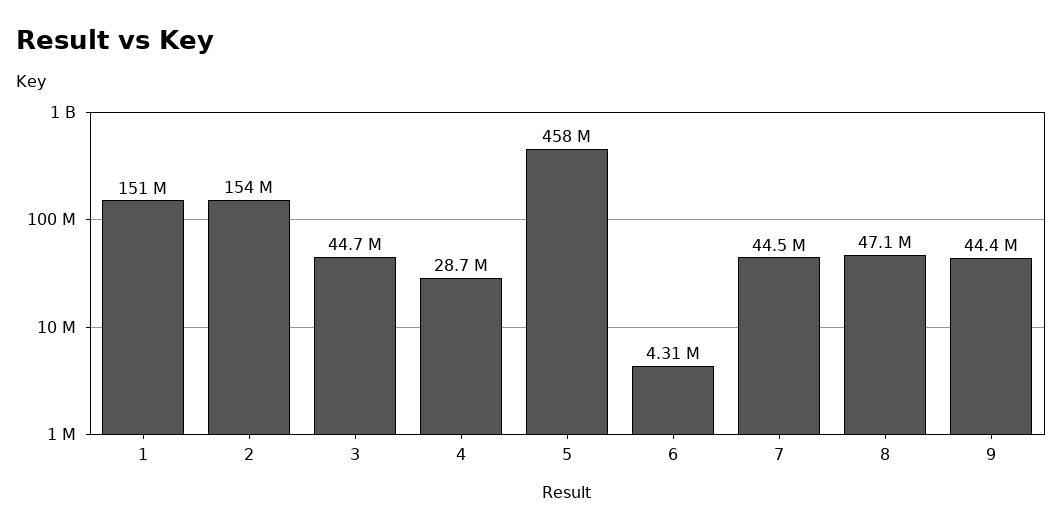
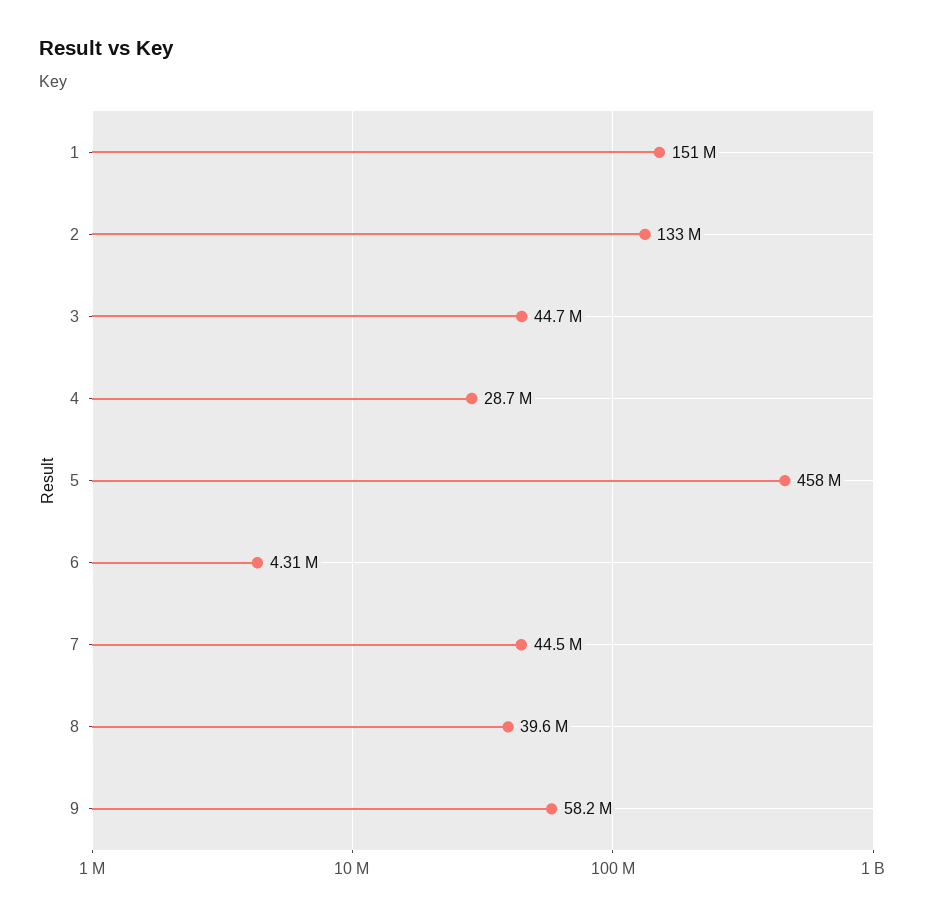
  {
    "1": 151000000,
-   "2": 154000000,
+   "2": 133000000,
    "3": 44700000,
    "4": 28700000,
    "5": 458000000,
    "6": 4310000,
    "7": 44500000,
-   "8": 47100000,
+   "8": 39600000,
-   "9": 44400000
+   "9": 58200000
  }

